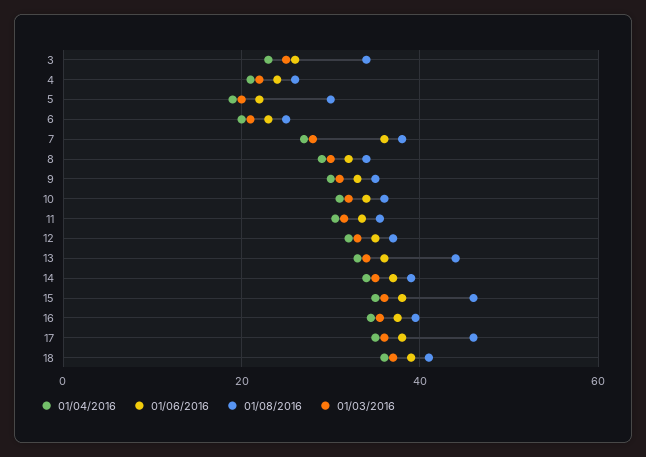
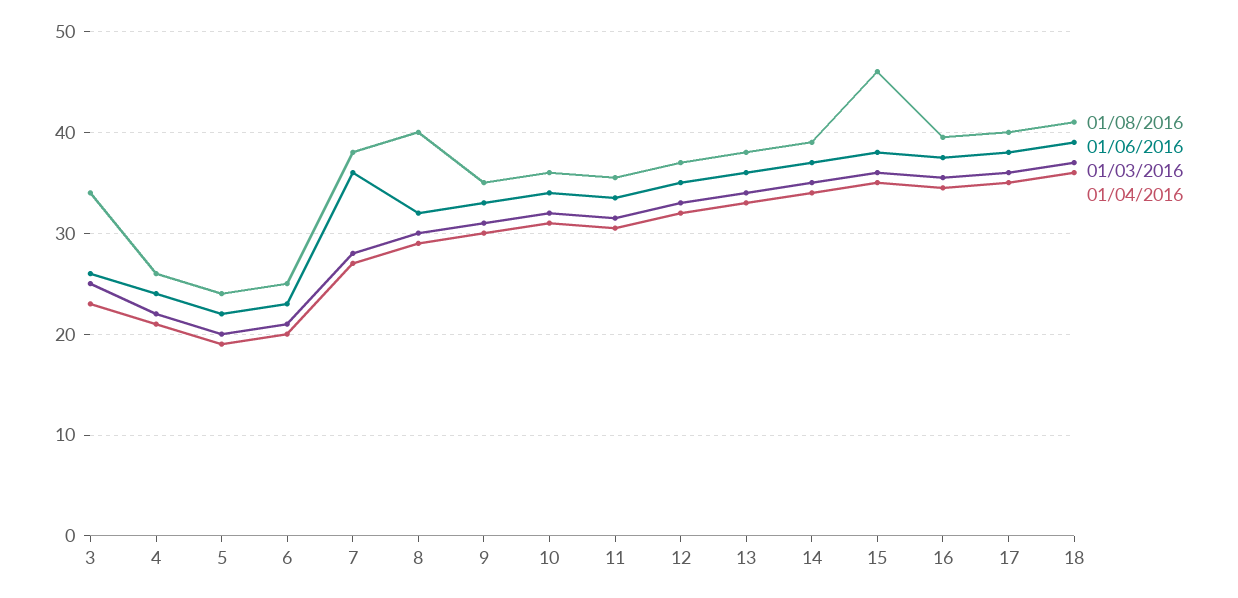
  {
    "01/04/2016": {
      "3": 23,
      "4": 21,
      "5": 19,
      "6": 20,
      "7": 27,
      "8": 29,
      "9": 30,
      "10": 31,
      "11": 31,
      "12": 32,
      "13": 33,
      "14": 34,
      "15": 35,
      "16": 35,
      "17": 35,
      "18": 36
    },
    "01/06/2016": {
      "3": 26,
      "4": 24,
      "5": 22,
      "6": 23,
      "7": 36,
      "8": 32,
      "9": 33,
      "10": 34,
      "11": 34,
      "12": 35,
      "13": 36,
      "14": 37,
      "15": 38,
      "16": 38,
      "17": 38,
      "18": 39
    },
    "01/08/2016": {
      "3": 34,
      "4": 26,
-     "5": 30,
+     "5": 24,
      "6": 25,
      "7": 38,
-     "8": 34,
+     "8": 40,
      "9": 35,
      "10": 36,
      "11": 36,
      "12": 37,
-     "13": 44,
+     "13": 38,
      "14": 39,
      "15": 46,
      "16": 40,
-     "17": 46,
+     "17": 40,
      "18": 41
    },
    "01/03/2016": {
      "3": 25,
      "4": 22,
      "5": 20,
      "6": 21,
      "7": 28,
      "8": 30,
      "9": 31,
      "10": 32,
      "11": 32,
      "12": 33,
      "13": 34,
      "14": 35,
      "15": 36,
      "16": 36,
      "17": 36,
      "18": 37
    }
  }

